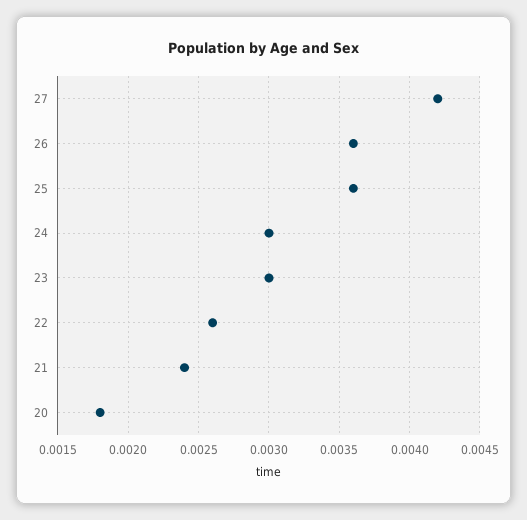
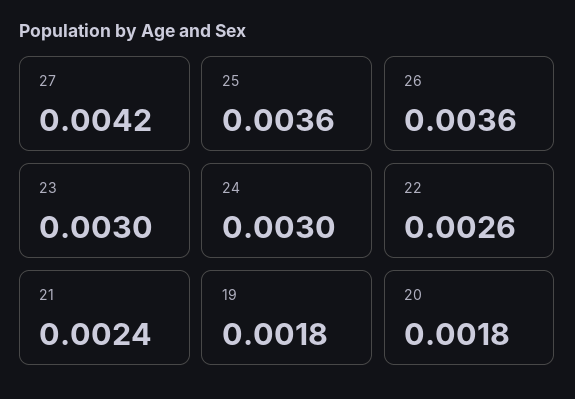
  {
    "27": 0.0042,
    "26": 0.0036,
    "25": 0.0036,
    "24": 0.003,
    "23": 0.003,
    "22": 0.0026,
    "21": 0.0024,
-   "20": 0.0018
+   "20": 0.0018,
+   "19": 0.0018
  }

